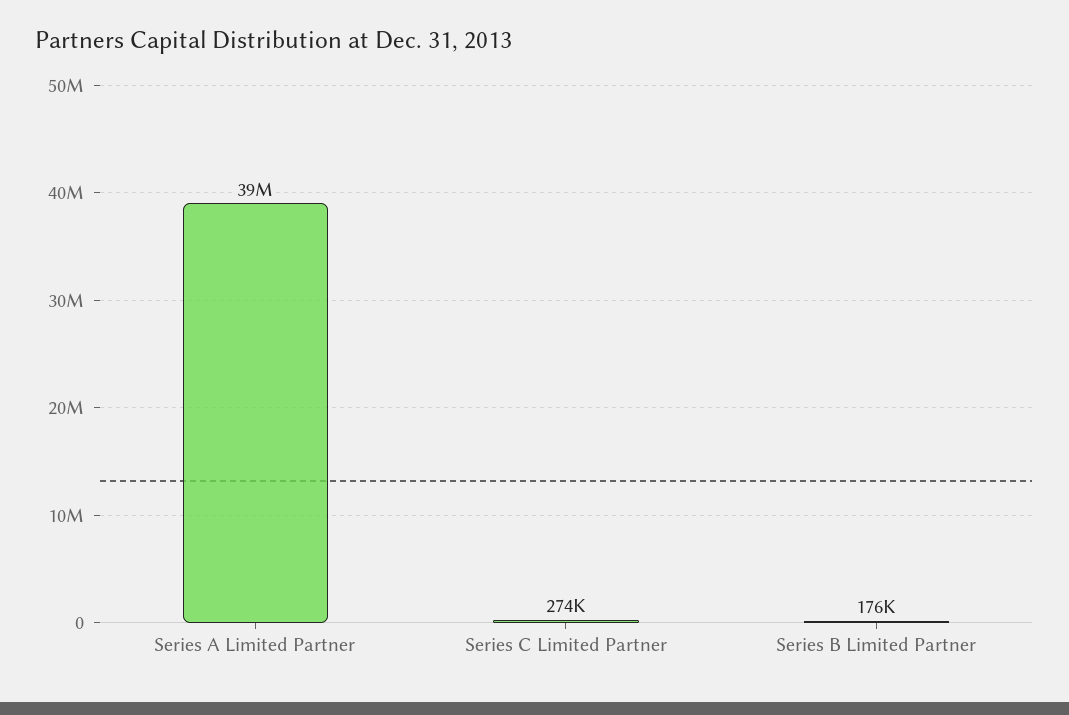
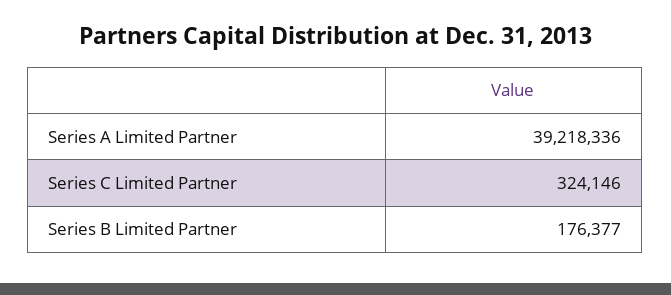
  {
    "Series A Limited Partner": 39218336,
-   "Series C Limited Partner": 274000,
+   "Series C Limited Partner": 324146,
    "Series B Limited Partner": 176377
  }

